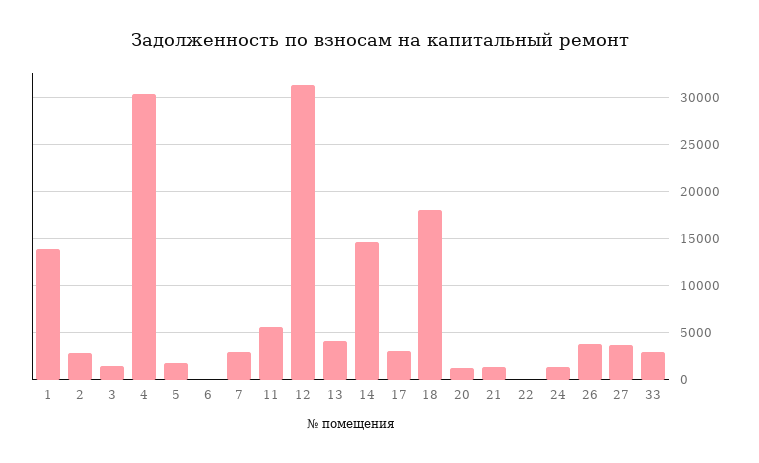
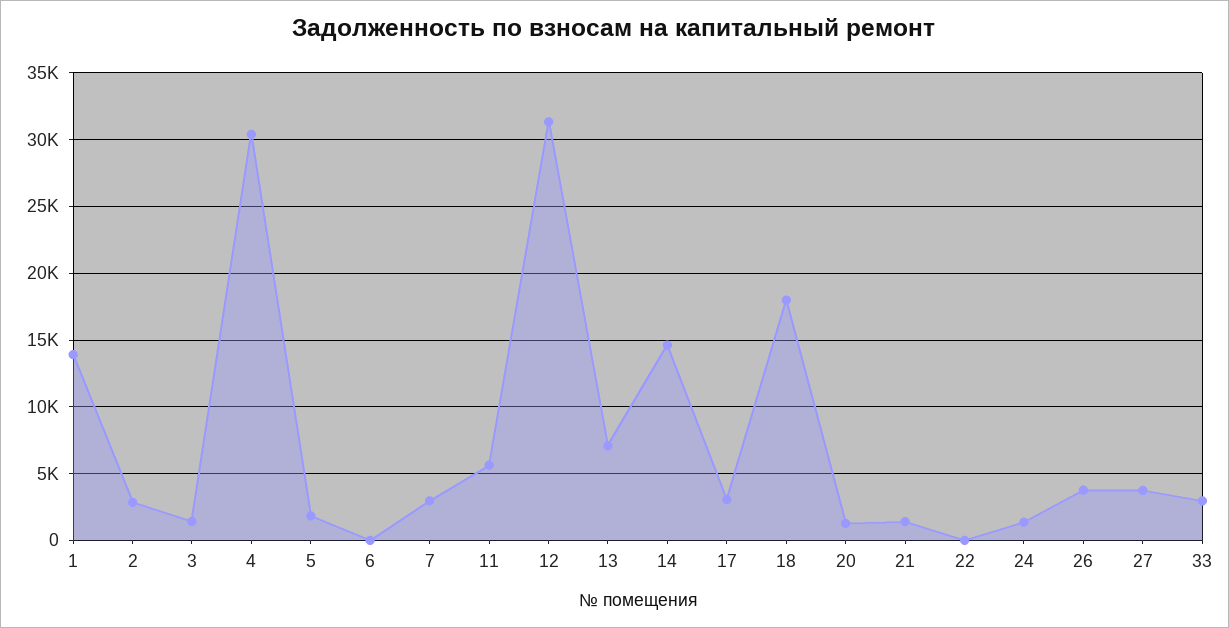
  {
    "1": 14000,
    "2": 3000,
    "3": 1500,
    "4": 30500,
    "5": 2000,
    "6": 0,
    "7": 3000,
    "11": 5500,
    "12": 31500,
-   "13": 4000,
+   "13": 7000,
    "14": 14500,
    "17": 3000,
    "18": 18000,
    "20": 1500,
    "21": 1500,
    "22": 0,
    "24": 1500,
    "26": 4000,
    "27": 3500,
    "33": 3000
  }

